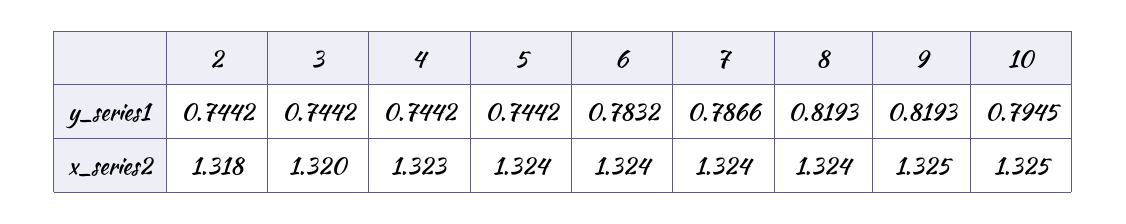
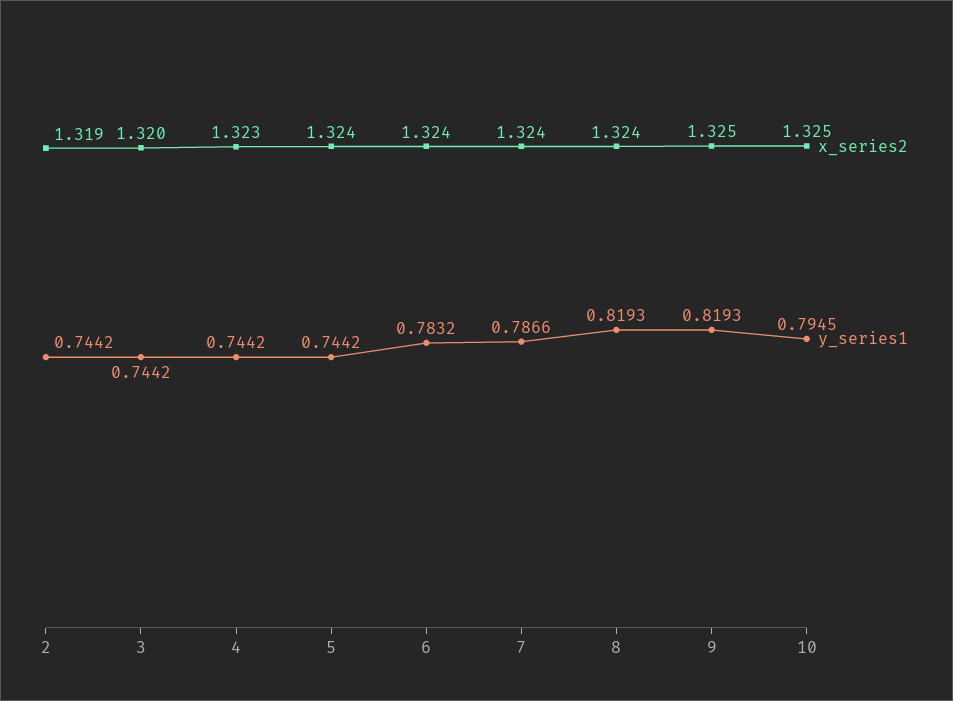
  {
    "y_series1": {
      "2": 0.7442,
      "3": 0.7442,
      "4": 0.7442,
      "5": 0.7442,
      "6": 0.7832,
      "7": 0.7866,
      "8": 0.8193,
      "9": 0.8193,
      "10": 0.7945
    },
    "x_series2": {
-     "2": 1.318,
+     "2": 1.319,
      "3": 1.32,
      "4": 1.323,
      "5": 1.324,
      "6": 1.324,
      "7": 1.324,
      "8": 1.324,
      "9": 1.325,
      "10": 1.325
    }
  }

